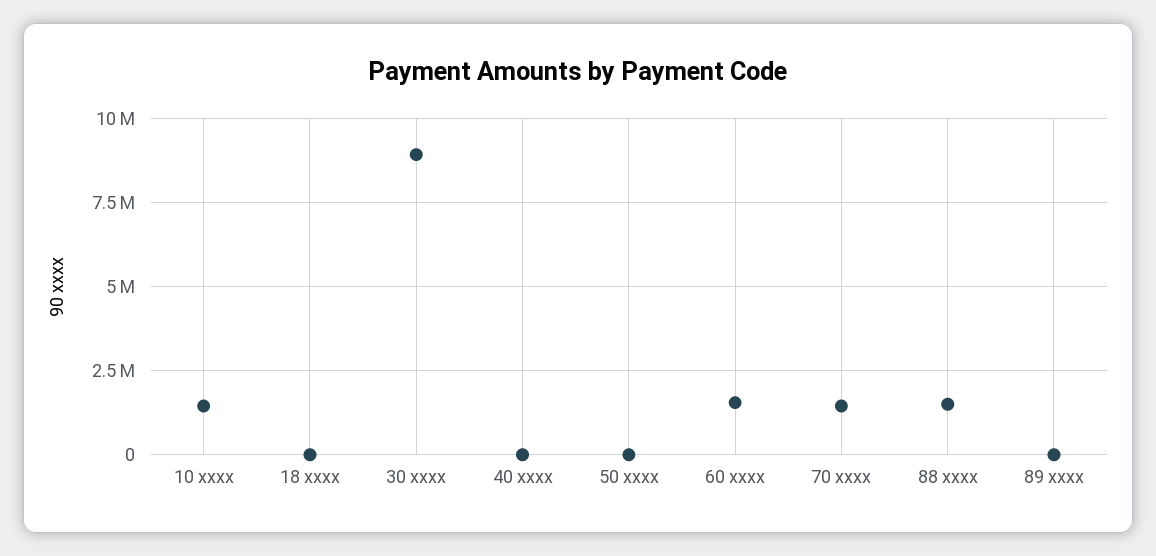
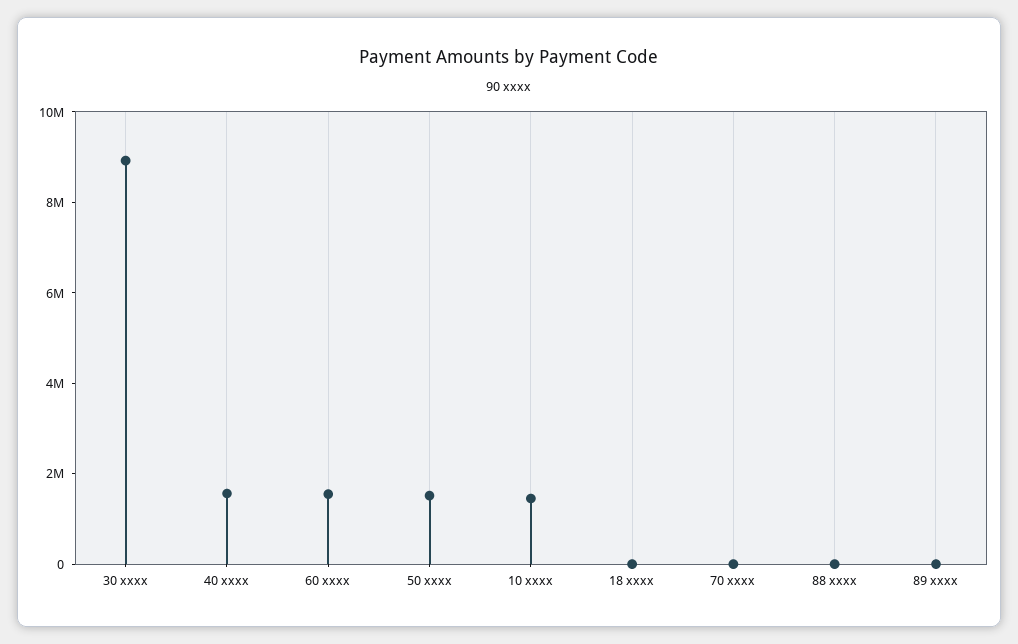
  {
    "10 xxxx": 1500000,
    "18 xxxx": 0,
    "30 xxxx": 9000000,
-   "40 xxxx": 0,
+   "40 xxxx": 1500000,
-   "50 xxxx": 0,
+   "50 xxxx": 1500000,
    "60 xxxx": 1500000,
-   "70 xxxx": 1500000,
+   "70 xxxx": 0,
-   "88 xxxx": 1500000,
+   "88 xxxx": 0,
    "89 xxxx": 0
  }

